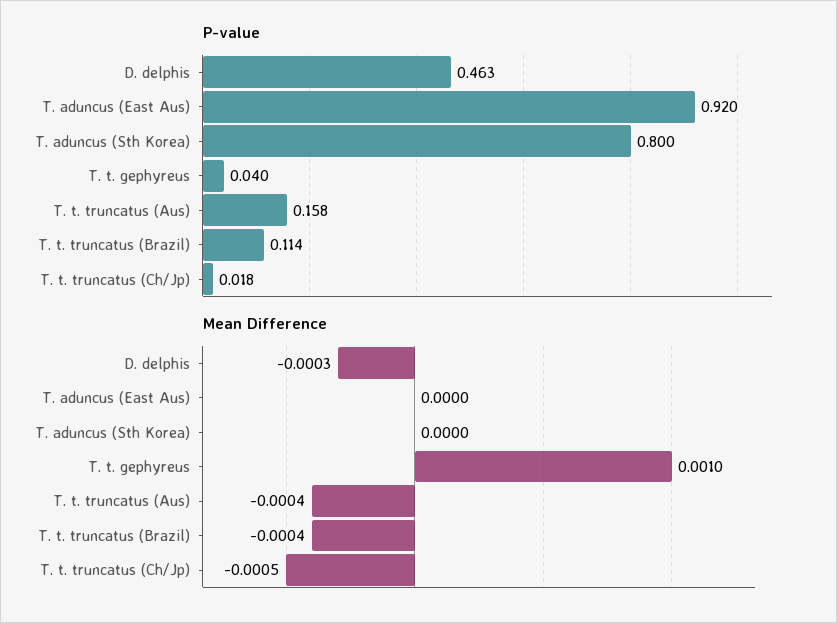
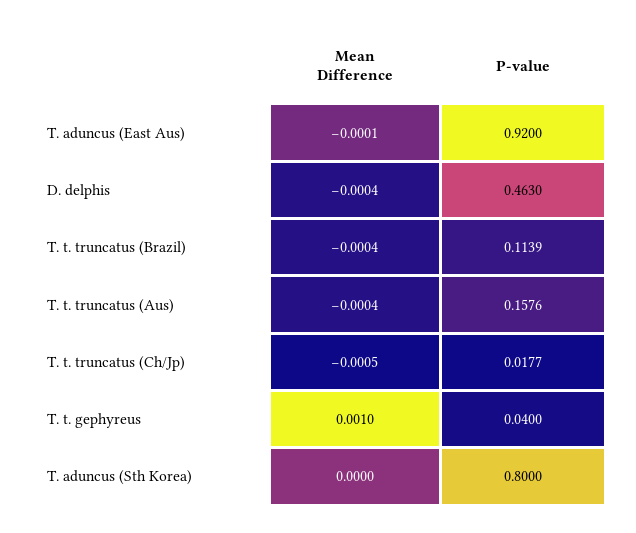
  {
    "P-value": {
      "D. delphis": 0.463,
      "T. aduncus (East Aus)": 0.92,
      "T. aduncus (Sth Korea)": 0.8,
      "T. t. gephyreus": 0.04,
      "T. t. truncatus (Aus)": 0.1576,
      "T. t. truncatus (Brazil)": 0.1139,
      "T. t. truncatus (Ch/Jp)": 0.0177
    },
    "Mean Difference": {
-     "D. delphis": -0.0003,
+     "D. delphis": -0.0004,
-     "T. aduncus (East Aus)": 0,
+     "T. aduncus (East Aus)": -0.0001,
      "T. aduncus (Sth Korea)": 0,
      "T. t. gephyreus": 0.001,
      "T. t. truncatus (Aus)": -0.0004,
      "T. t. truncatus (Brazil)": -0.0004,
      "T. t. truncatus (Ch/Jp)": -0.0005
    }
  }

